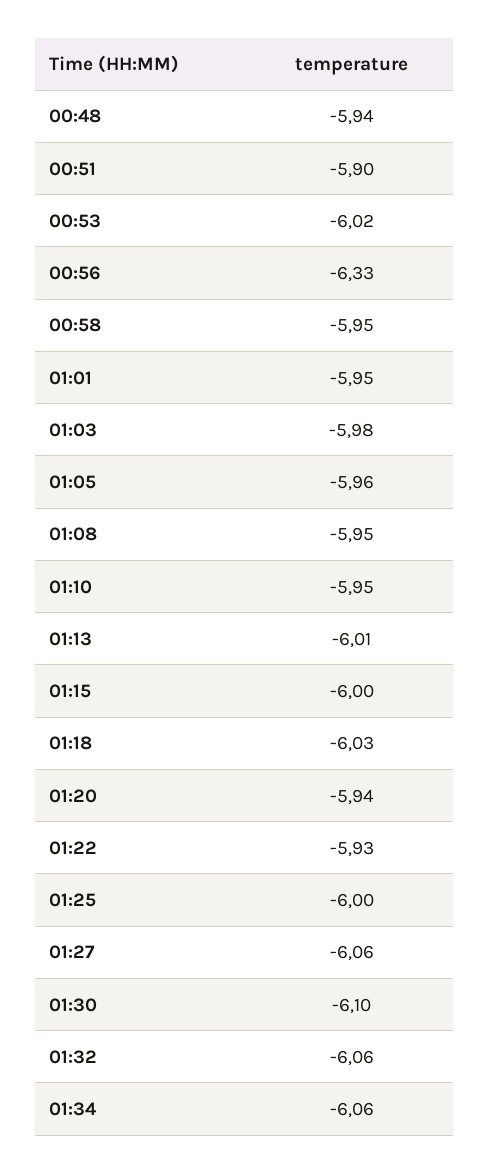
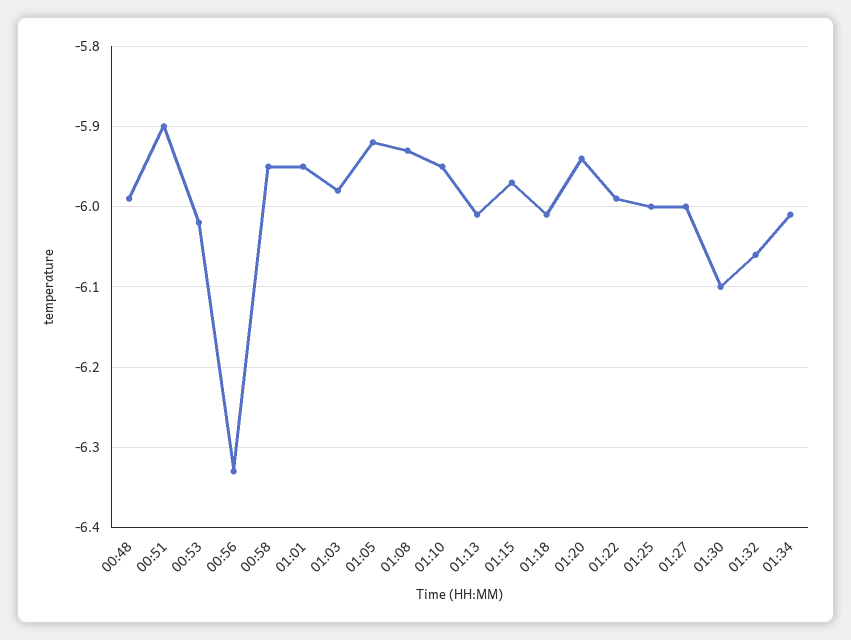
  {
-   "00:48": -5.94,
+   "00:48": -5.99,
    "00:51": -5.9,
    "00:53": -6.02,
    "00:56": -6.33,
    "00:58": -5.95,
    "01:01": -5.95,
    "01:03": -5.98,
-   "01:05": -5.96,
+   "01:05": -5.92,
-   "01:08": -5.95,
+   "01:08": -5.93,
    "01:10": -5.95,
    "01:13": -6.01,
-   "01:15": -6,
+   "01:15": -5.97,
-   "01:18": -6.03,
+   "01:18": -6.01,
    "01:20": -5.94,
-   "01:22": -5.93,
+   "01:22": -5.99,
    "01:25": -6,
-   "01:27": -6.06,
+   "01:27": -6,
    "01:30": -6.1,
    "01:32": -6.06,
-   "01:34": -6.06
+   "01:34": -6.01
  }

